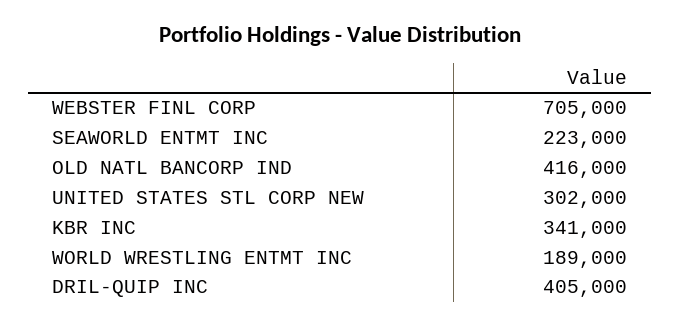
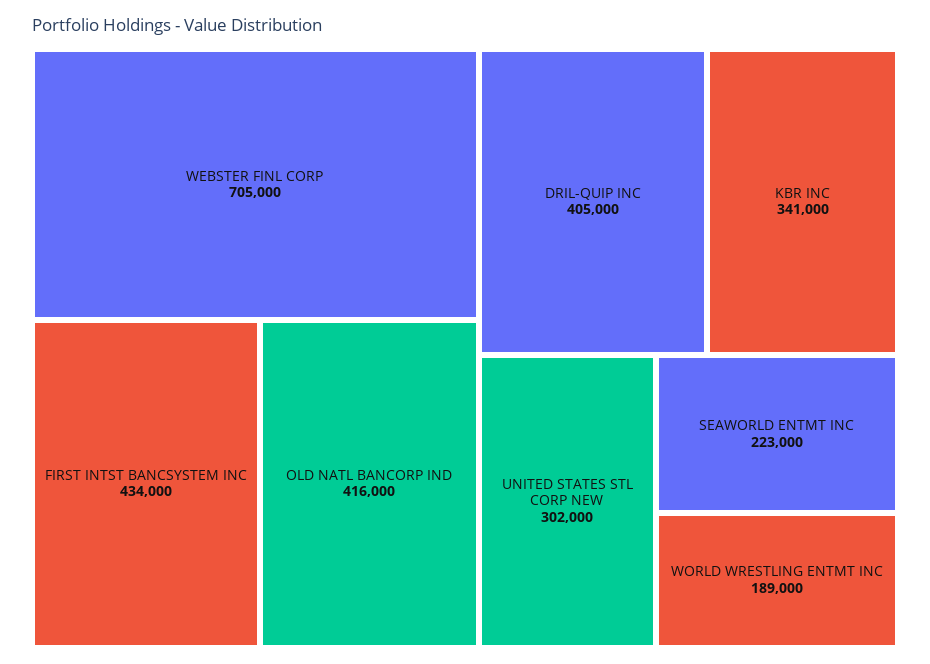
  {
    "WEBSTER FINL CORP": 705000,
    "SEAWORLD ENTMT INC": 223000,
    "OLD NATL BANCORP IND": 416000,
    "UNITED STATES STL CORP NEW": 302000,
    "KBR INC": 341000,
    "WORLD WRESTLING ENTMT INC": 189000,
-   "DRIL-QUIP INC": 405000
+   "DRIL-QUIP INC": 405000,
+   "FIRST INTST BANCSYSTEM INC": 434000
  }

